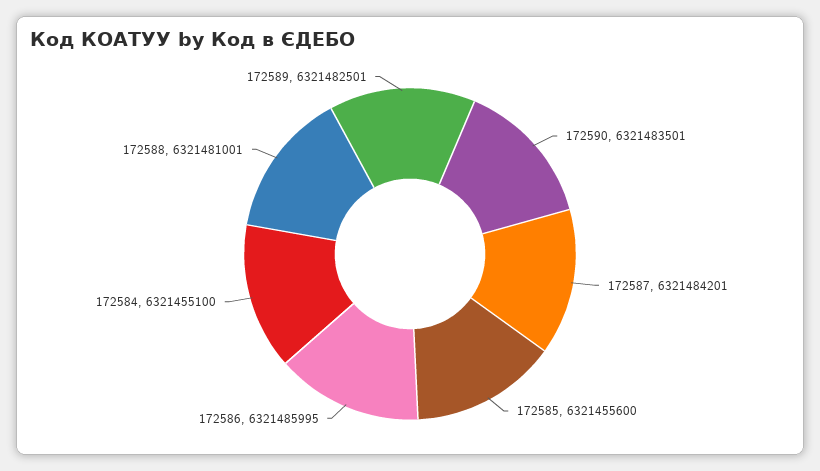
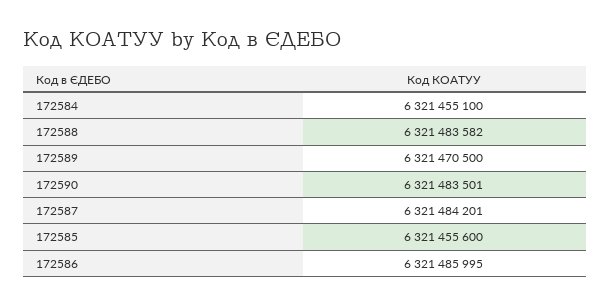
  {
    "172590": 6321483501,
    "172587": 6321484201,
    "172585": 6321455600,
    "172586": 6321485995,
    "172584": 6321455100,
-   "172588": 6321481001,
+   "172588": 6321483582,
-   "172589": 6321482501
+   "172589": 6321470500
  }

